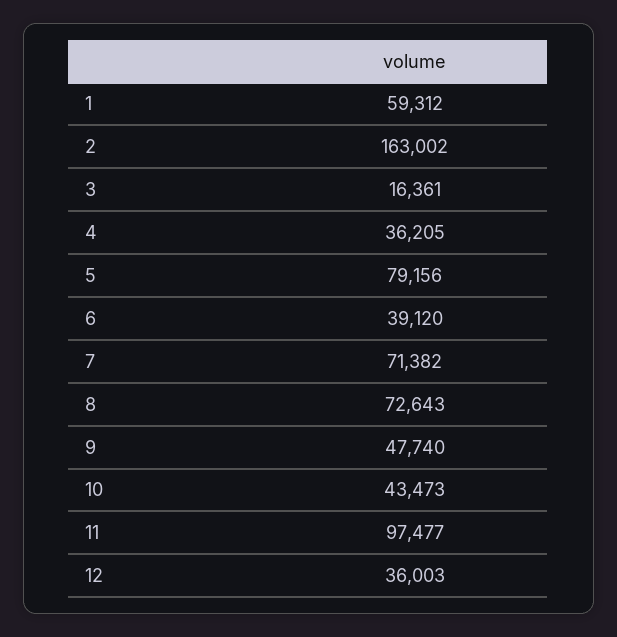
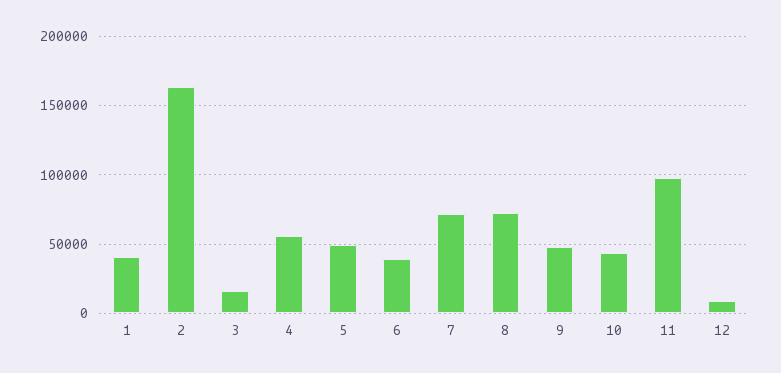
  {
-   "1": 59312,
+   "1": 40000,
    "2": 163002,
    "3": 16361,
-   "4": 36205,
+   "4": 55000,
-   "5": 79156,
+   "5": 50000,
    "6": 39120,
    "7": 71382,
    "8": 72643,
    "9": 47740,
    "10": 43473,
    "11": 97477,
-   "12": 36003
+   "12": 10000
  }

